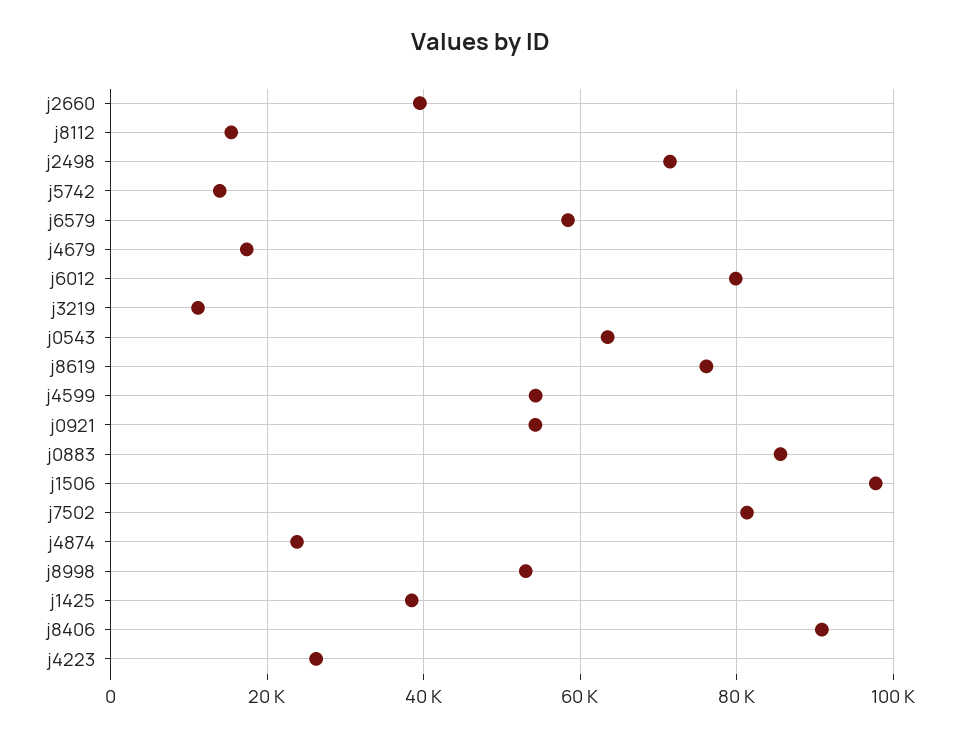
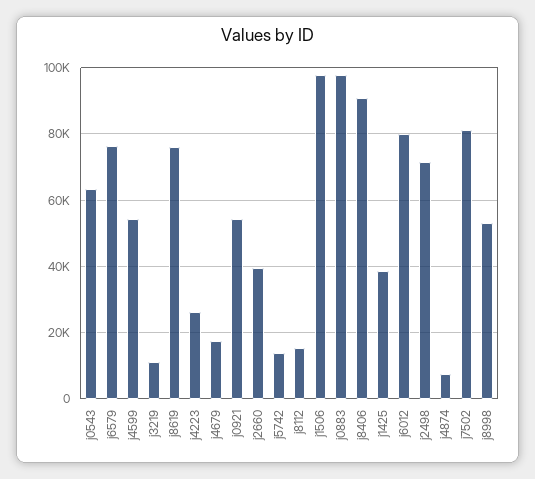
  {
    "j2660": 40000,
    "j8112": 16000,
    "j2498": 72000,
    "j5742": 14000,
-   "j6579": 58000,
+   "j6579": 76000,
    "j4679": 18000,
    "j6012": 80000,
    "j3219": 12000,
    "j0543": 64000,
    "j8619": 76000,
    "j4599": 54000,
    "j0921": 54000,
-   "j0883": 86000,
+   "j0883": 98000,
    "j1506": 98000,
    "j7502": 82000,
-   "j4874": 24000,
+   "j4874": 8000,
    "j8998": 54000,
    "j1425": 38000,
    "j8406": 90000,
    "j4223": 26000
  }

